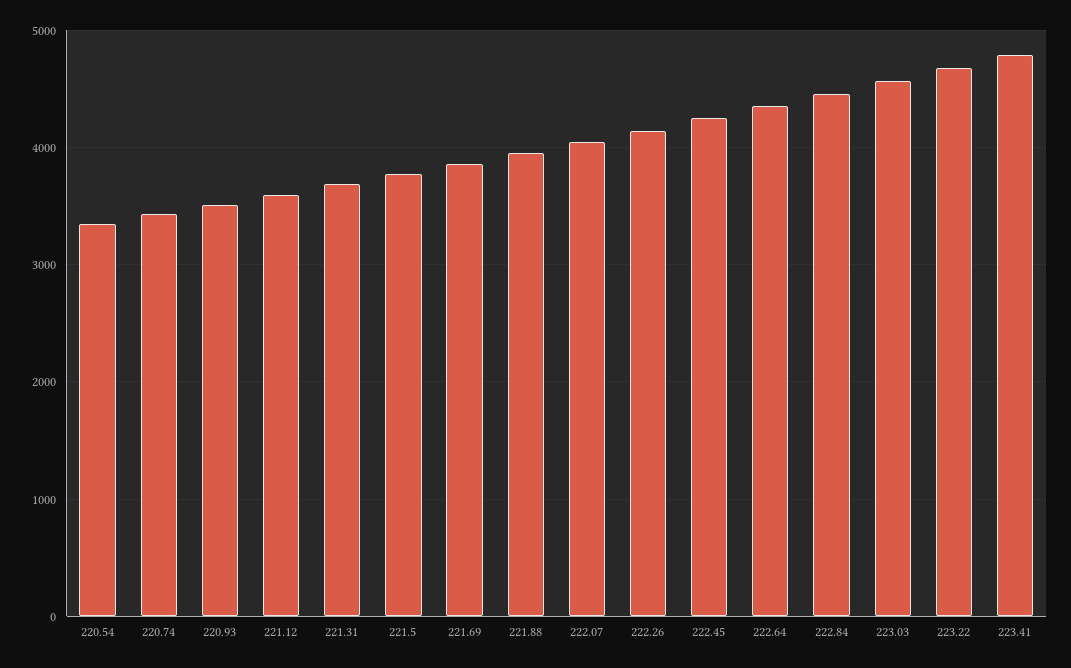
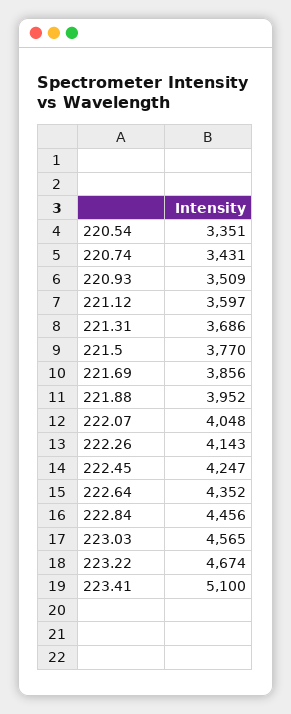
  {
    "220.54": 3351,
    "220.74": 3431,
    "220.93": 3509,
    "221.12": 3597,
    "221.31": 3686,
    "221.5": 3770,
    "221.69": 3856,
    "221.88": 3952,
    "222.07": 4048,
    "222.26": 4143,
    "222.45": 4247,
    "222.64": 4352,
    "222.84": 4456,
    "223.03": 4565,
    "223.22": 4674,
-   "223.41": 4800
+   "223.41": 5100
  }

